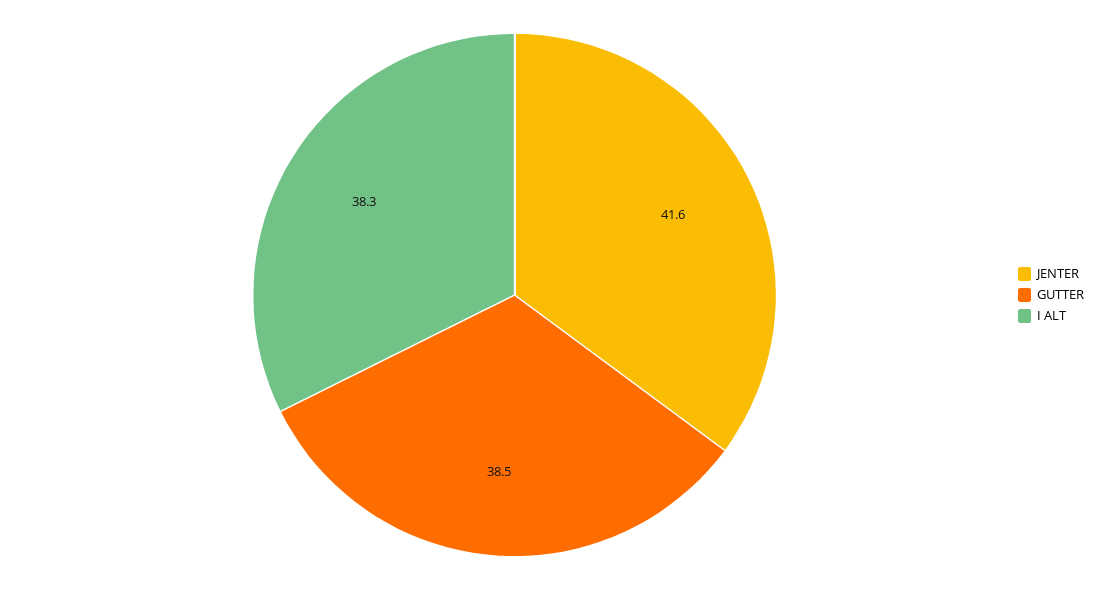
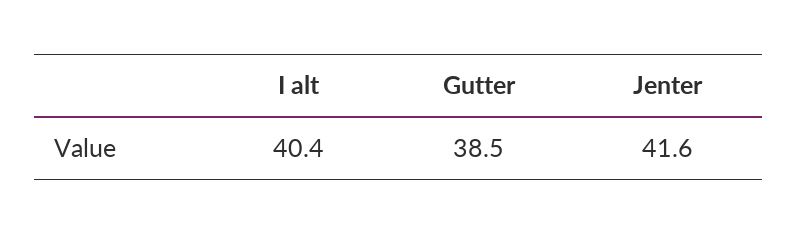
  {
    "JENTER": 41.6,
    "GUTTER": 38.5,
-   "I ALT": 38.3
+   "I ALT": 40.4
  }

